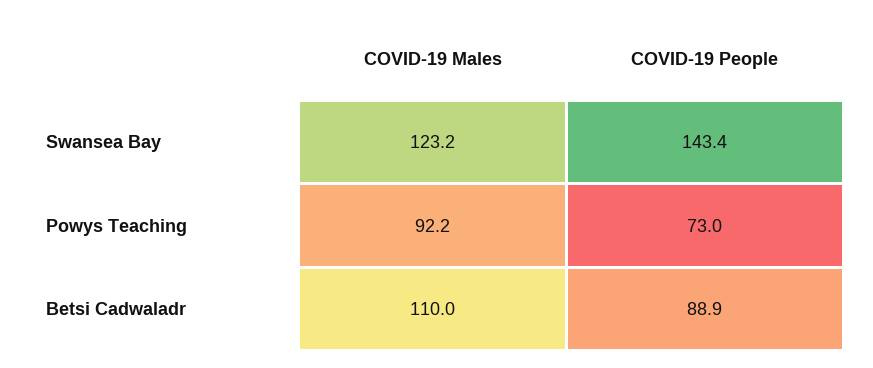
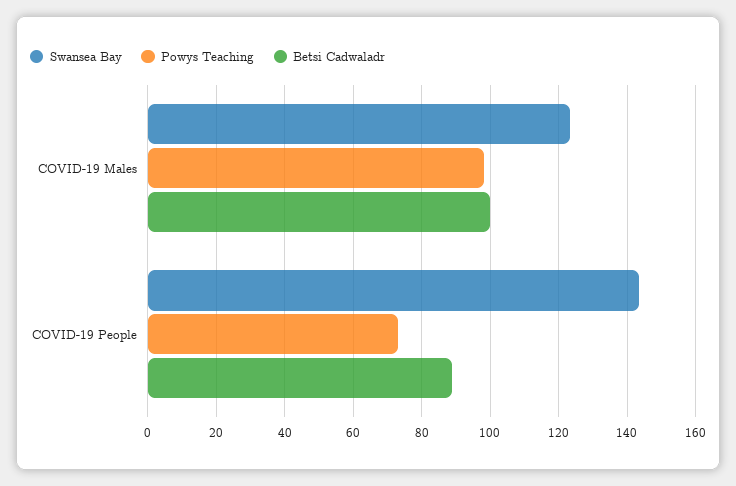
  {
    "Swansea Bay": {
      "COVID-19 Males": 123.2,
      "COVID-19 People": 143.4
    },
    "Powys Teaching": {
-     "COVID-19 Males": 92.2,
+     "COVID-19 Males": 98,
      "COVID-19 People": 73
    },
    "Betsi Cadwaladr": {
-     "COVID-19 Males": 110,
+     "COVID-19 Males": 100,
      "COVID-19 People": 88.9
    }
  }

